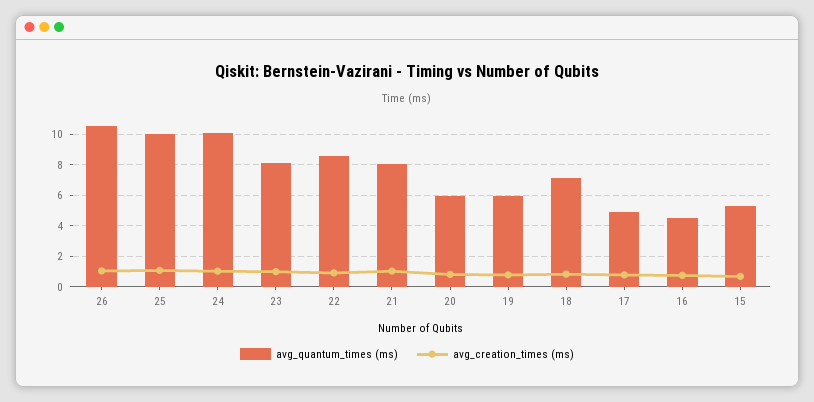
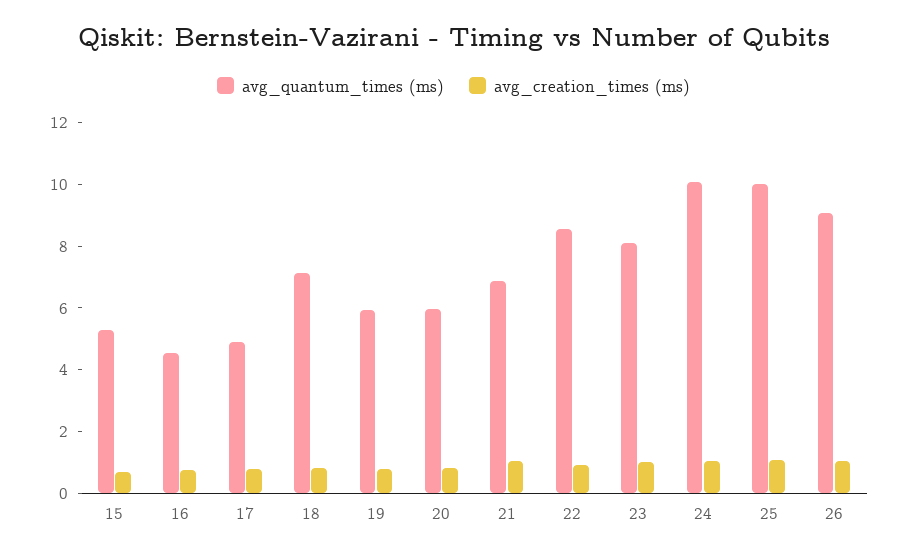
  {
    "avg_quantum_times (ms)": {
-     "26": 10.5,
+     "26": 9,
      "25": 10,
      "24": 10,
      "23": 8,
      "22": 8.5,
-     "21": 8,
+     "21": 7,
      "20": 6,
      "19": 6,
      "18": 7,
      "17": 5,
      "16": 4.5,
      "15": 5.5
    },
    "avg_creation_times (ms)": {
      "26": 1,
      "25": 1,
      "24": 1,
      "23": 1,
      "22": 1,
      "21": 1,
      "20": 1,
      "19": 1,
      "18": 1,
      "17": 1,
      "16": 1,
      "15": 0.5
    }
  }

